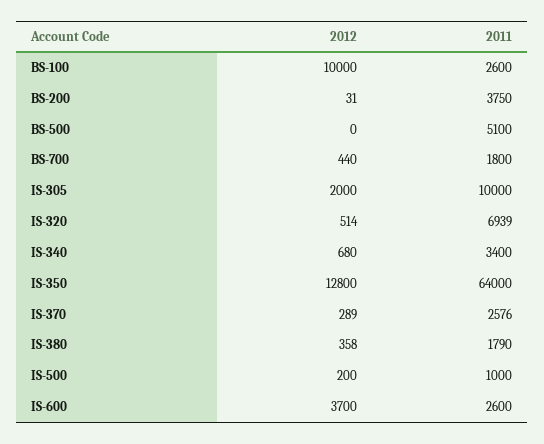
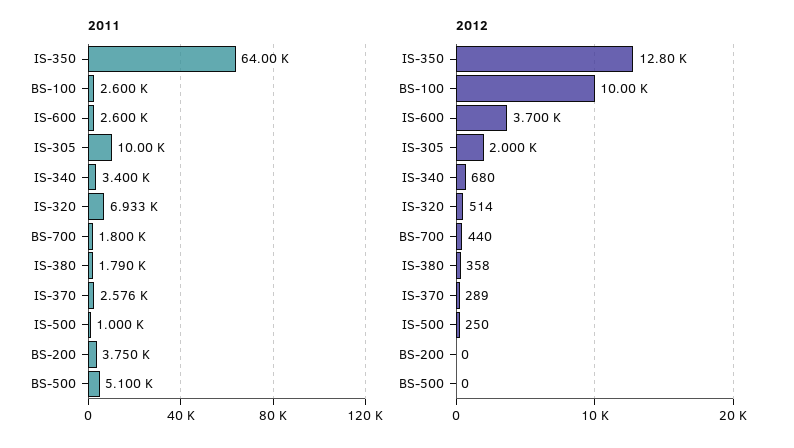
  {
    "2012": {
      "BS-100": 10000,
-     "BS-200": 31,
+     "BS-200": 0,
      "BS-500": 0,
      "BS-700": 440,
      "IS-305": 2000,
      "IS-320": 514,
      "IS-340": 680,
      "IS-350": 12800,
      "IS-370": 289,
      "IS-380": 358,
-     "IS-500": 200,
+     "IS-500": 250,
      "IS-600": 3700
    },
    "2011": {
      "BS-100": 2600,
      "BS-200": 3750,
      "BS-500": 5100,
      "BS-700": 1800,
      "IS-305": 10000,
-     "IS-320": 6939,
+     "IS-320": 6933,
      "IS-340": 3400,
      "IS-350": 64000,
      "IS-370": 2576,
      "IS-380": 1790,
      "IS-500": 1000,
      "IS-600": 2600
    }
  }

